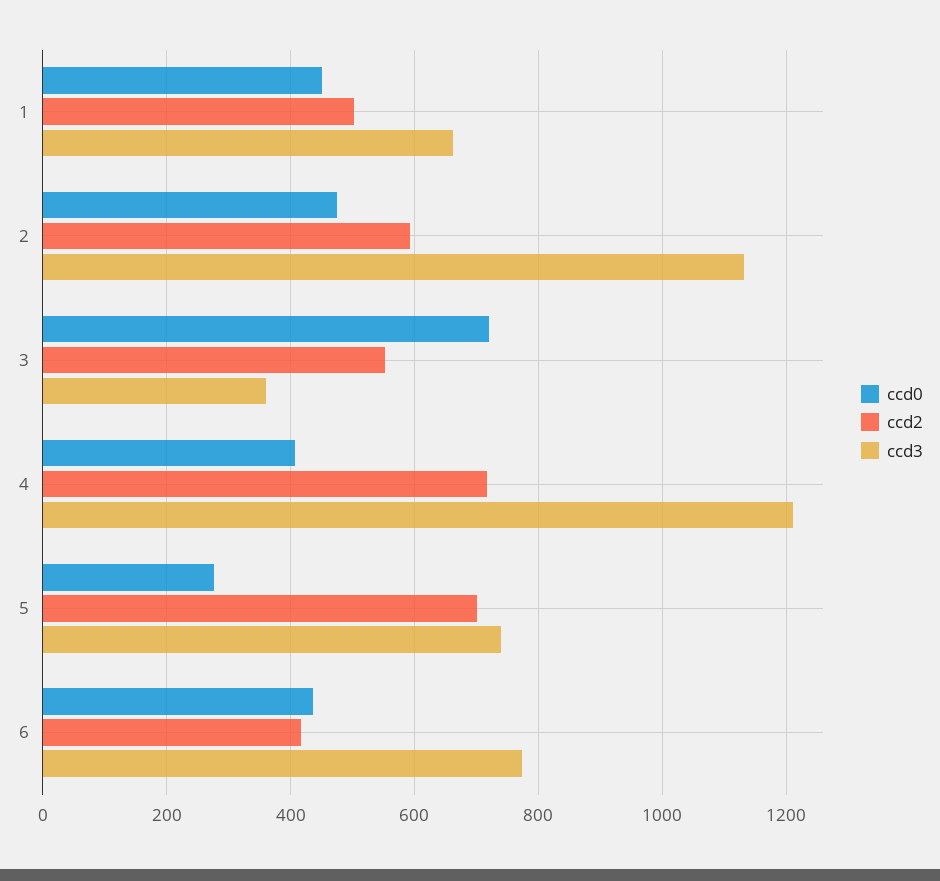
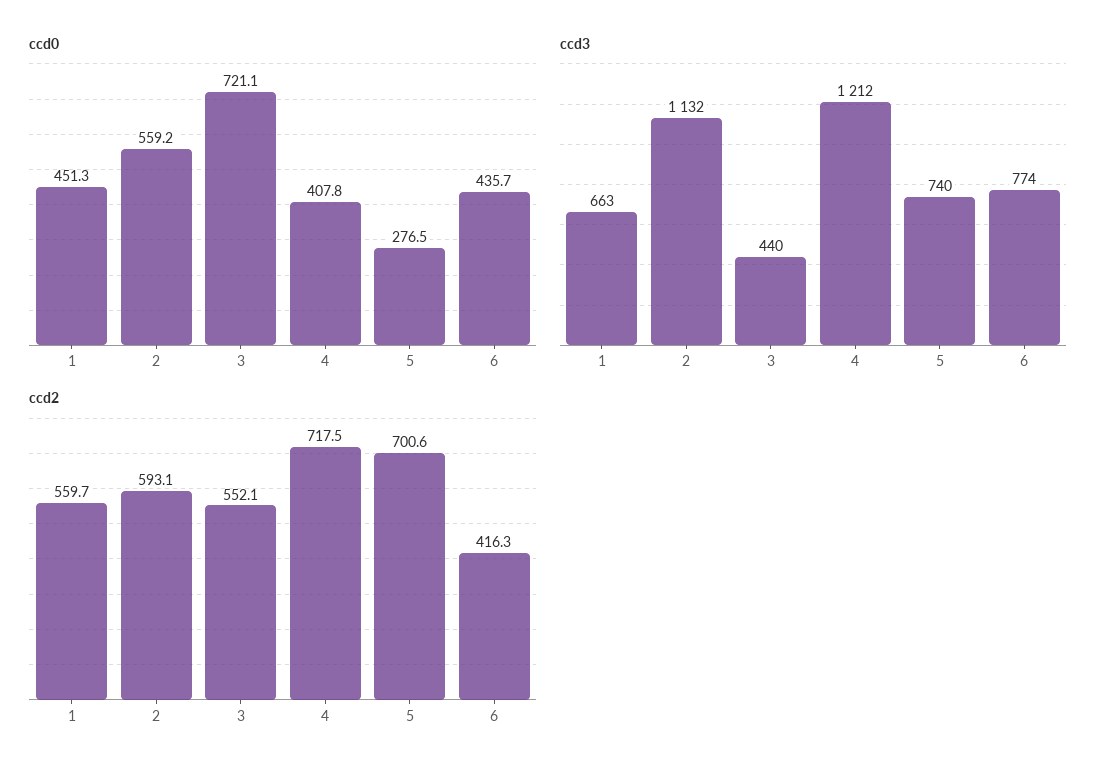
  {
    "ccd0": {
      "1": 451.3,
-     "2": 480,
+     "2": 559.2,
      "3": 721.1,
      "4": 407.8,
      "5": 276.5,
      "6": 435.7
    },
    "ccd2": {
-     "1": 500,
+     "1": 559.7,
      "2": 593.1,
      "3": 552.1,
      "4": 717.5,
      "5": 700.6,
      "6": 416.3
    },
    "ccd3": {
      "1": 663,
      "2": 1132,
-     "3": 360,
+     "3": 440,
      "4": 1212,
      "5": 740,
      "6": 774
    }
  }

